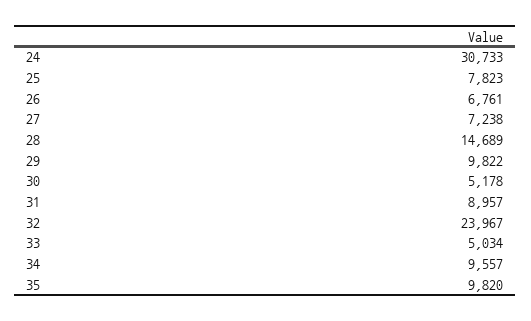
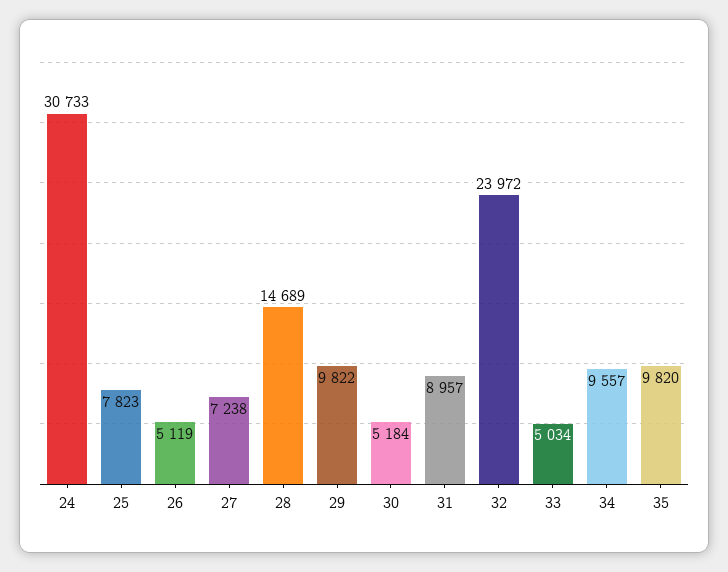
  {
    "24": 30733,
    "25": 7823,
-   "26": 6761,
+   "26": 5119,
    "27": 7238,
    "28": 14689,
    "29": 9822,
-   "30": 5178,
+   "30": 5184,
    "31": 8957,
-   "32": 23967,
+   "32": 23972,
    "33": 5034,
    "34": 9557,
    "35": 9820
  }

